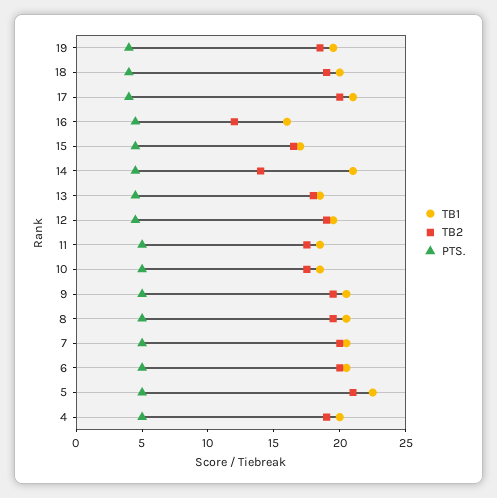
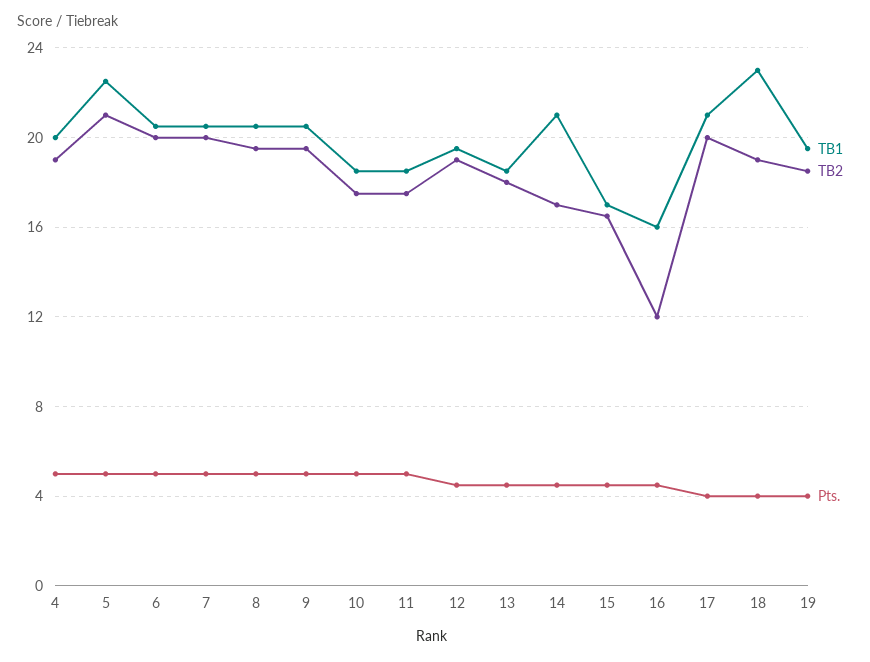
  {
    "TB1": {
      "19": 19.5,
-     "18": 20,
+     "18": 23,
      "17": 21,
      "16": 16,
      "15": 17,
      "14": 21,
      "13": 18.5,
      "12": 19.5,
      "11": 18.5,
      "10": 18.5,
      "9": 20.5,
      "8": 20.5,
      "7": 20.5,
      "6": 20.5,
      "5": 22.5,
      "4": 20
    },
    "TB2": {
      "19": 18.5,
      "18": 19,
      "17": 20,
      "16": 12,
      "15": 16.5,
-     "14": 14,
+     "14": 17,
      "13": 18,
      "12": 19,
      "11": 17.5,
      "10": 17.5,
      "9": 19.5,
      "8": 19.5,
      "7": 20,
      "6": 20,
      "5": 21,
      "4": 19
    },
    "PTS.": {
      "19": 4,
      "18": 4,
      "17": 4,
      "16": 4.5,
      "15": 4.5,
      "14": 4.5,
      "13": 4.5,
      "12": 4.5,
      "11": 5,
      "10": 5,
      "9": 5,
      "8": 5,
      "7": 5,
      "6": 5,
      "5": 5,
      "4": 5
    }
  }

